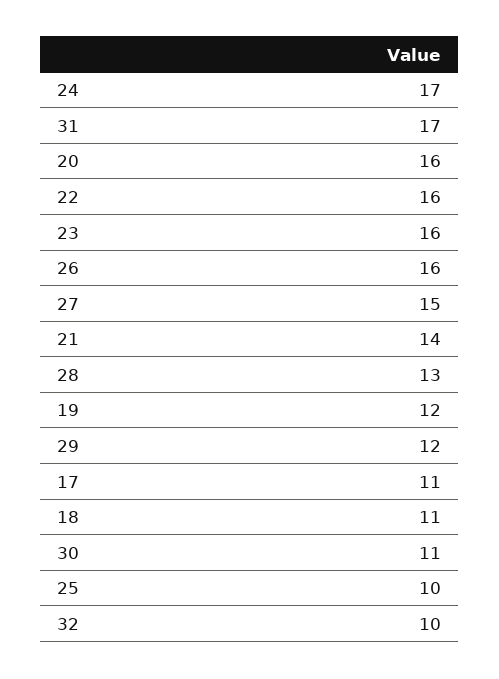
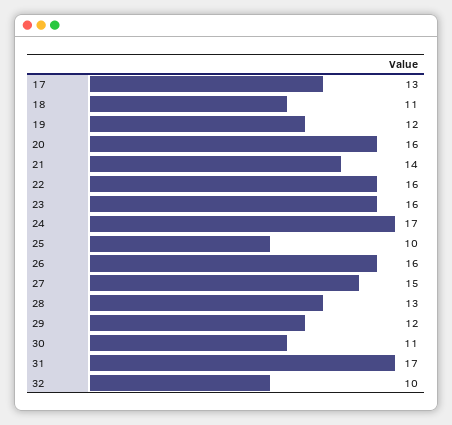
  {
    "24": 17,
    "31": 17,
    "20": 16,
    "22": 16,
    "23": 16,
    "26": 16,
    "27": 15,
    "21": 14,
    "28": 13,
    "19": 12,
    "29": 12,
-   "17": 11,
+   "17": 13,
    "18": 11,
    "30": 11,
    "25": 10,
    "32": 10
  }

